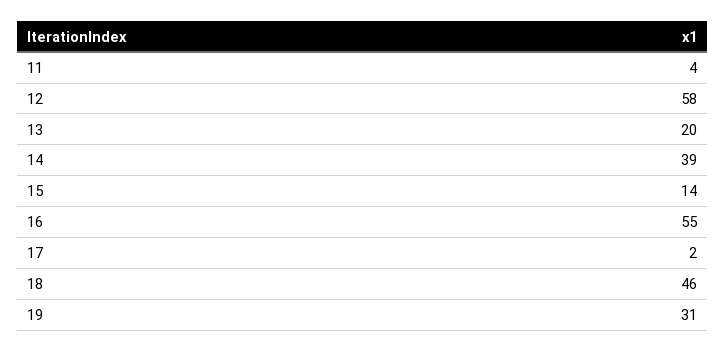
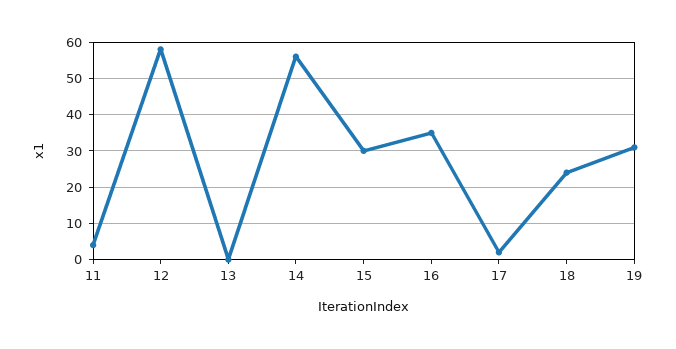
  {
    "11": 4,
    "12": 58,
-   "13": 20,
+   "13": 0,
-   "14": 39,
+   "14": 55,
-   "15": 14,
+   "15": 30,
-   "16": 55,
+   "16": 35,
    "17": 2,
-   "18": 46,
+   "18": 25,
    "19": 31
  }

